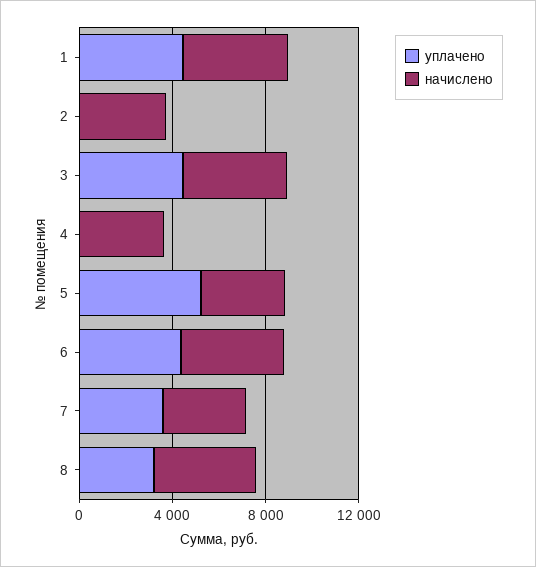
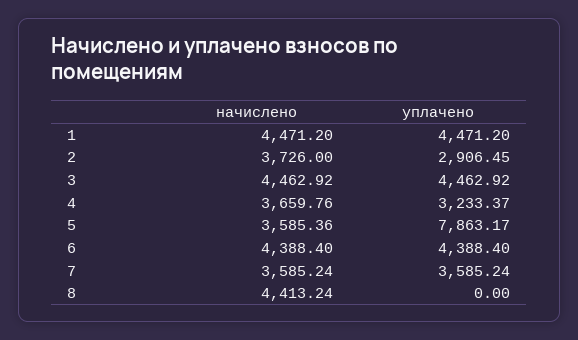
  {
    "уплачено": {
      "1": 4471.2,
-     "2": 0,
+     "2": 2906.45,
      "3": 4462.92,
-     "4": 0,
+     "4": 3233.37,
-     "5": 5000,
+     "5": 7863.17,
      "6": 4388.4,
      "7": 3585.24,
-     "8": 3000
+     "8": 0
    },
    "начислено": {
      "1": 4471.2,
      "2": 3726,
      "3": 4462.92,
      "4": 3659.76,
      "5": 3585.36,
      "6": 4388.4,
      "7": 3585.24,
      "8": 4413.24
    }
  }

